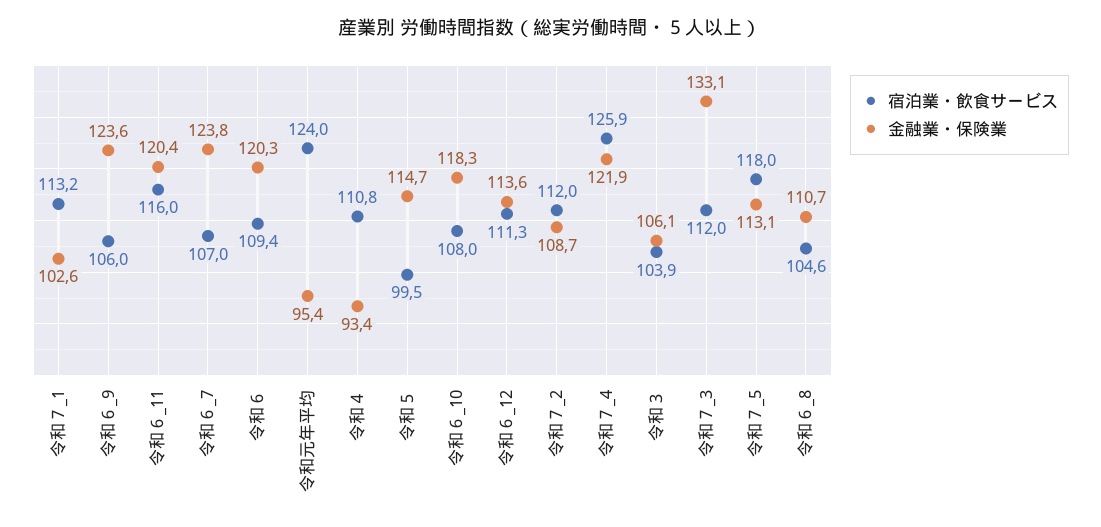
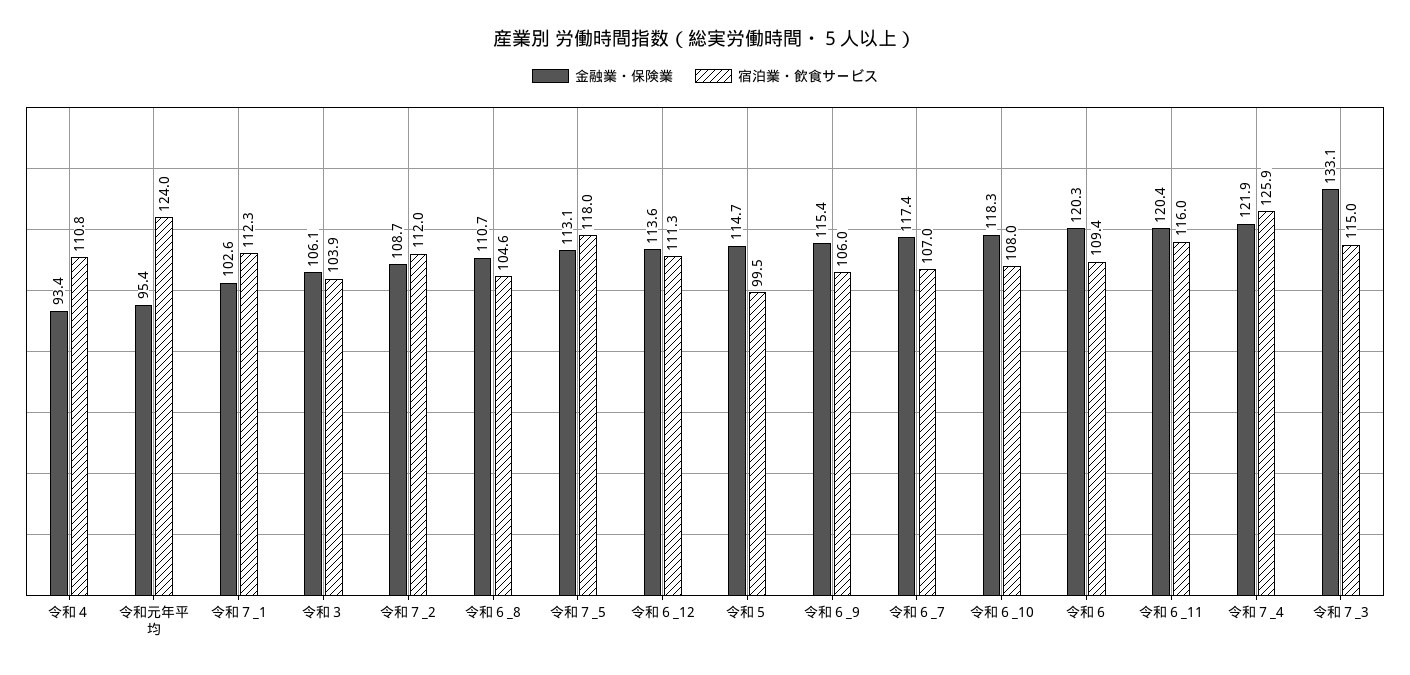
  {
    "宿泊業・飲食サービス": {
-     "令和７_1": 113.2,
+     "令和７_1": 112.3,
      "令和６_9": 106,
      "令和６_11": 116,
      "令和６_7": 107,
      "令和６": 109.4,
      "令和元年平均": 124,
      "令和４": 110.8,
      "令和５": 99.5,
      "令和６_10": 108,
      "令和６_12": 111.3,
      "令和７_2": 112,
      "令和７_4": 125.9,
      "令和３": 103.9,
-     "令和７_3": 112,
+     "令和７_3": 115,
      "令和７_5": 118,
      "令和６_8": 104.6
    },
    "金融業・保険業": {
      "令和７_1": 102.6,
-     "令和６_9": 123.6,
+     "令和６_9": 115.4,
      "令和６_11": 120.4,
-     "令和６_7": 123.8,
+     "令和６_7": 117.4,
      "令和６": 120.3,
      "令和元年平均": 95.4,
      "令和４": 93.4,
      "令和５": 114.7,
      "令和６_10": 118.3,
      "令和６_12": 113.6,
      "令和７_2": 108.7,
      "令和７_4": 121.9,
      "令和３": 106.1,
      "令和７_3": 133.1,
      "令和７_5": 113.1,
      "令和６_8": 110.7
    }
  }

